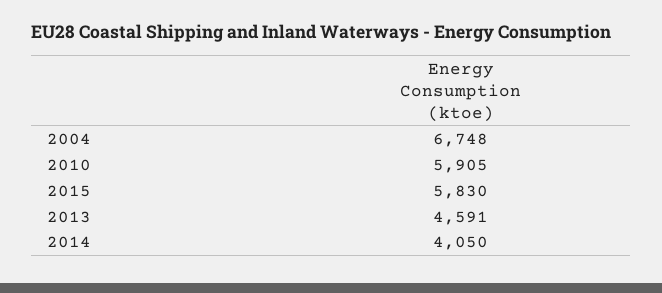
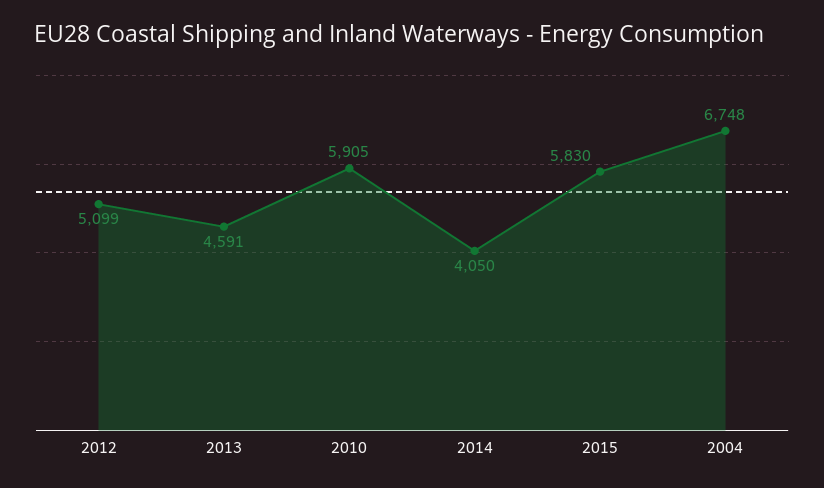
  {
    "2004": 6748,
    "2010": 5905,
    "2015": 5830,
    "2013": 4591,
-   "2014": 4050
+   "2014": 4050,
+   "2012": 5099
  }

